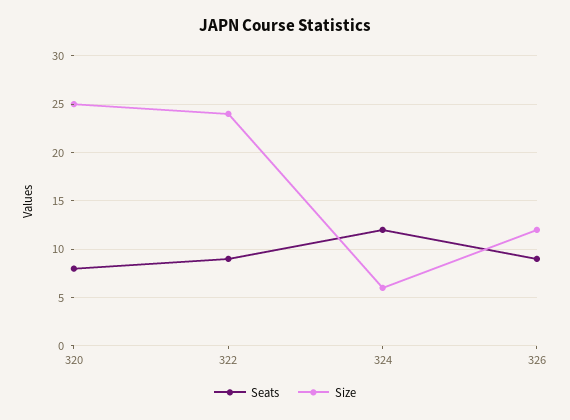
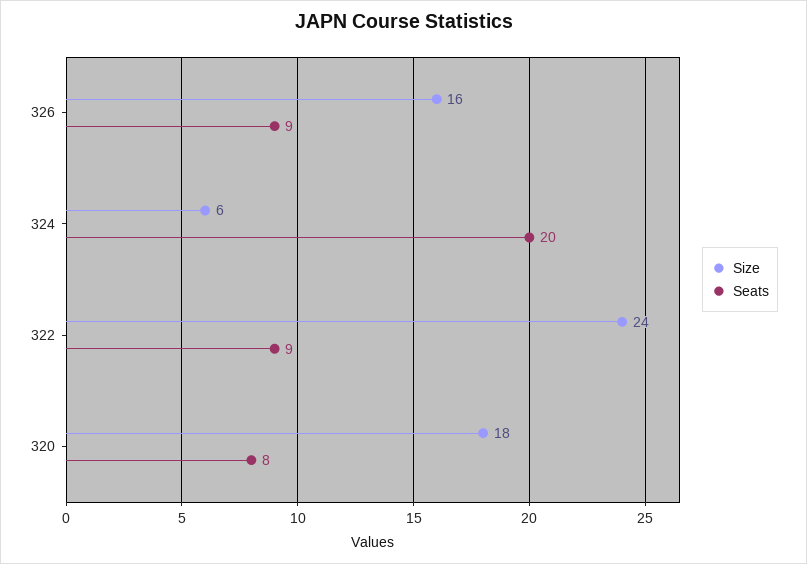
  {
    "Seats": {
      "320": 8,
      "322": 9,
-     "324": 12,
+     "324": 20,
      "326": 9
    },
    "Size": {
-     "320": 25,
+     "320": 18,
      "322": 24,
      "324": 6,
-     "326": 12
+     "326": 16
    }
  }

